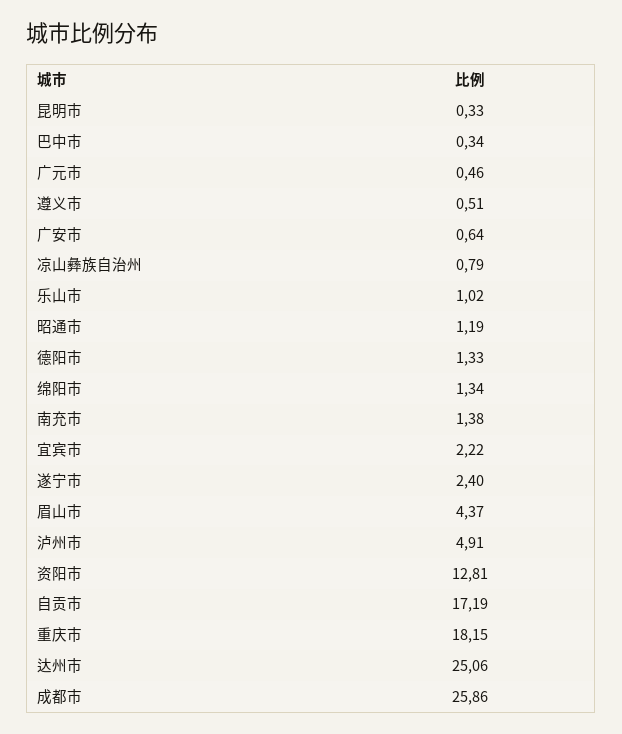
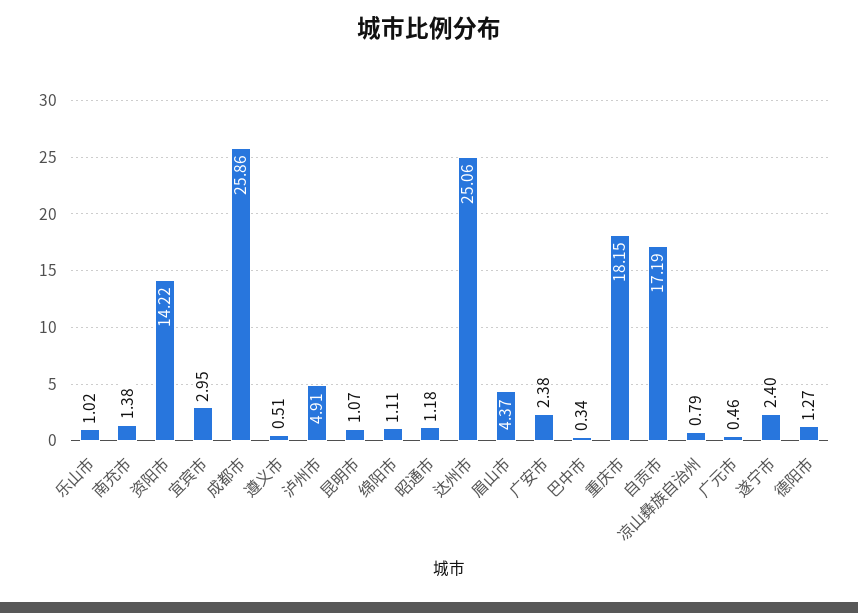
  {
-   "昆明市": 0.33,
+   "昆明市": 1.07,
    "巴中市": 0.34,
    "广元市": 0.46,
    "遵义市": 0.51,
-   "广安市": 0.64,
+   "广安市": 2.38,
    "凉山彝族自治州": 0.79,
    "乐山市": 1.02,
-   "昭通市": 1.19,
+   "昭通市": 1.18,
-   "德阳市": 1.33,
+   "德阳市": 1.27,
-   "绵阳市": 1.34,
+   "绵阳市": 1.11,
    "南充市": 1.38,
-   "宜宾市": 2.22,
+   "宜宾市": 2.95,
    "遂宁市": 2.4,
    "眉山市": 4.37,
    "泸州市": 4.91,
-   "资阳市": 12.81,
+   "资阳市": 14.22,
    "自贡市": 17.19,
    "重庆市": 18.15,
    "达州市": 25.06,
    "成都市": 25.86
  }

